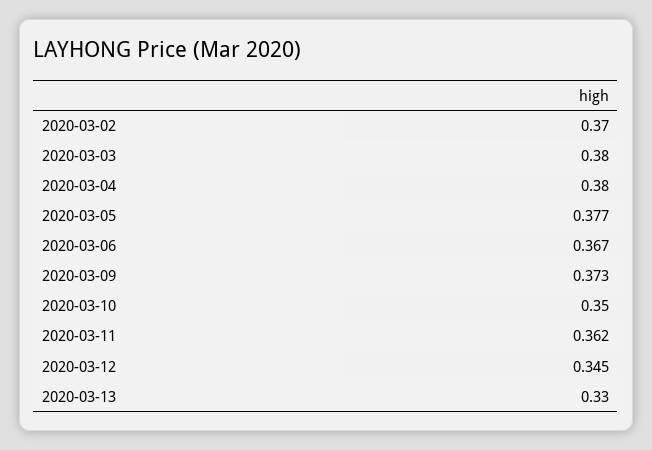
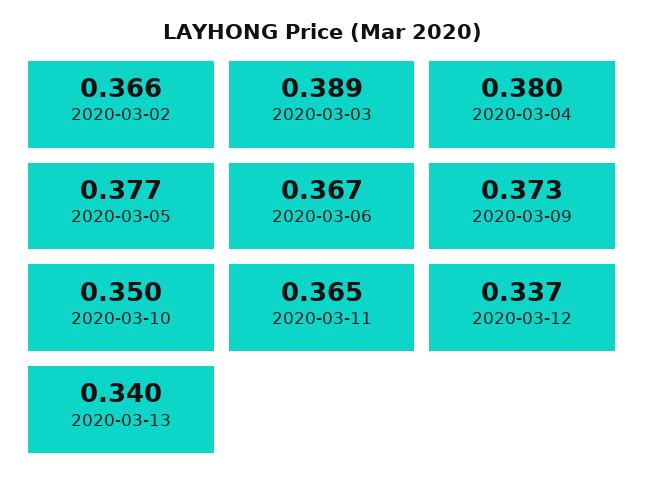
  {
-   "2020-03-02": 0.37,
+   "2020-03-02": 0.366,
-   "2020-03-03": 0.38,
+   "2020-03-03": 0.389,
    "2020-03-04": 0.38,
    "2020-03-05": 0.377,
    "2020-03-06": 0.367,
    "2020-03-09": 0.373,
    "2020-03-10": 0.35,
-   "2020-03-11": 0.362,
+   "2020-03-11": 0.365,
-   "2020-03-12": 0.345,
+   "2020-03-12": 0.337,
-   "2020-03-13": 0.33
+   "2020-03-13": 0.34
  }

